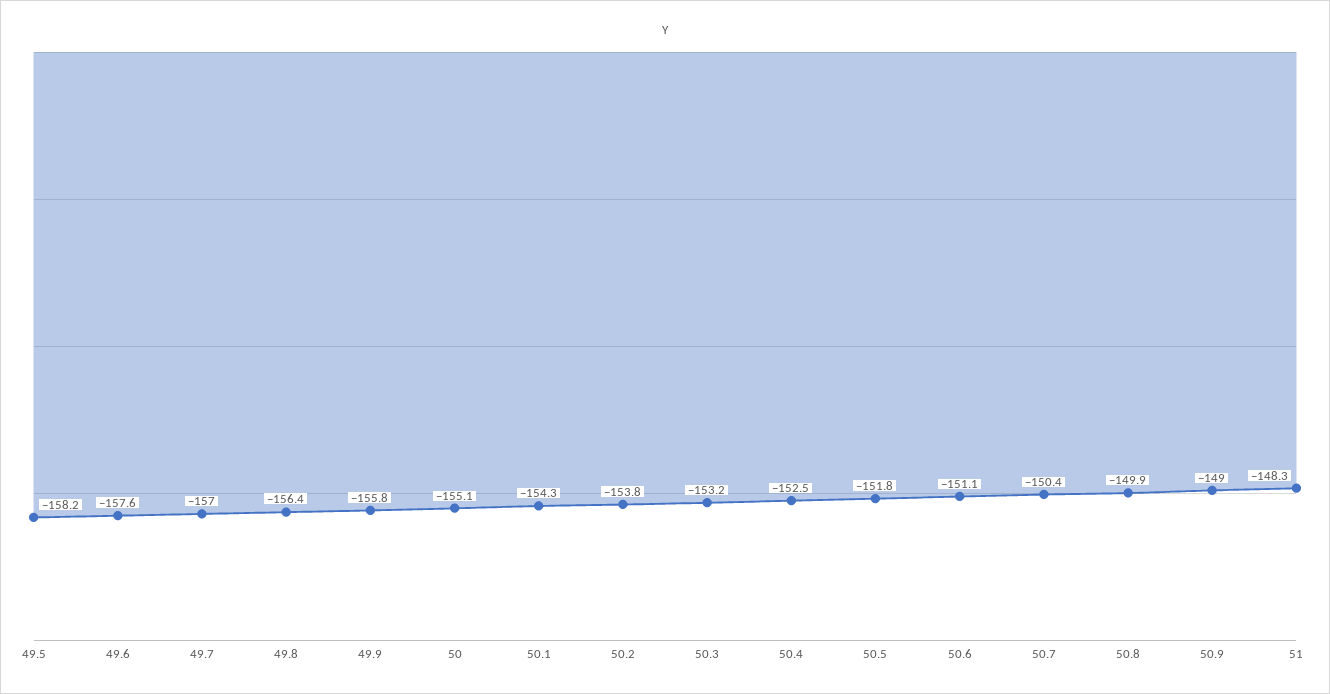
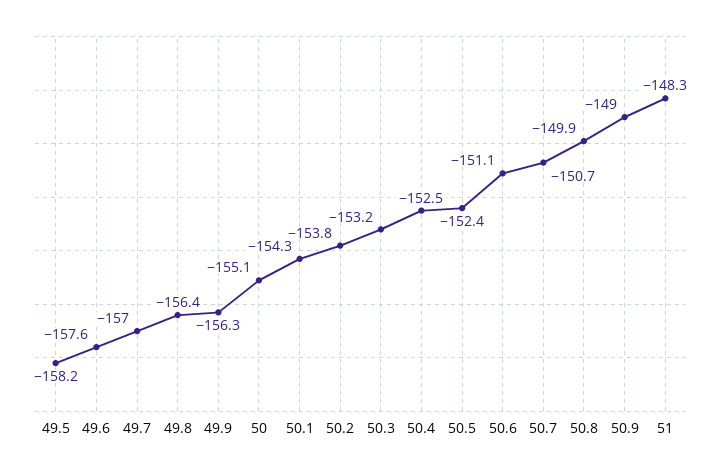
  {
    "49.5": -158.2,
    "49.6": -157.6,
    "49.7": -157,
    "49.8": -156.4,
-   "49.9": -155.8,
+   "49.9": -156.3,
    "50": -155.1,
    "50.1": -154.3,
    "50.2": -153.8,
    "50.3": -153.2,
    "50.4": -152.5,
-   "50.5": -151.8,
+   "50.5": -152.4,
    "50.6": -151.1,
-   "50.7": -150.4,
+   "50.7": -150.7,
    "50.8": -149.9,
    "50.9": -149,
    "51": -148.3
  }

